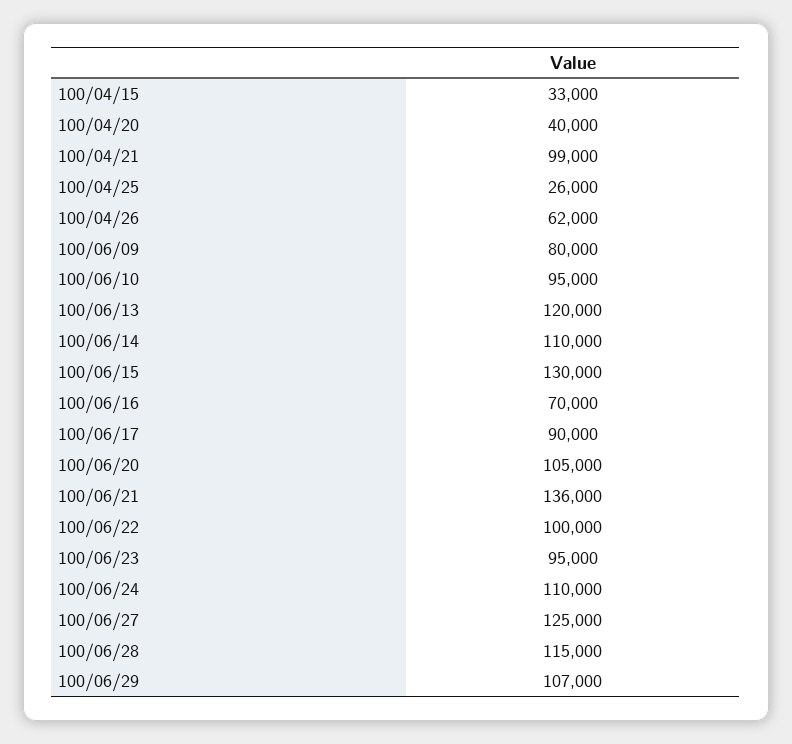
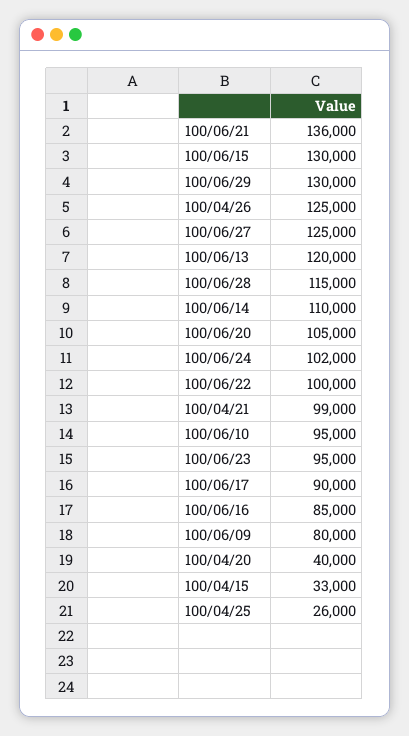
  {
    "100/04/15": 33000,
    "100/04/20": 40000,
    "100/04/21": 99000,
    "100/04/25": 26000,
-   "100/04/26": 62000,
+   "100/04/26": 125000,
    "100/06/09": 80000,
    "100/06/10": 95000,
    "100/06/13": 120000,
    "100/06/14": 110000,
    "100/06/15": 130000,
-   "100/06/16": 70000,
+   "100/06/16": 85000,
    "100/06/17": 90000,
    "100/06/20": 105000,
    "100/06/21": 136000,
    "100/06/22": 100000,
    "100/06/23": 95000,
-   "100/06/24": 110000,
+   "100/06/24": 102000,
    "100/06/27": 125000,
    "100/06/28": 115000,
-   "100/06/29": 107000
+   "100/06/29": 130000
  }

